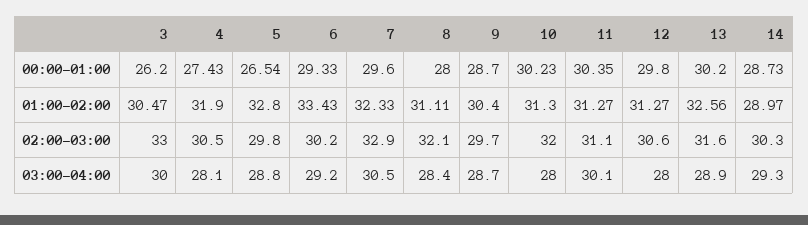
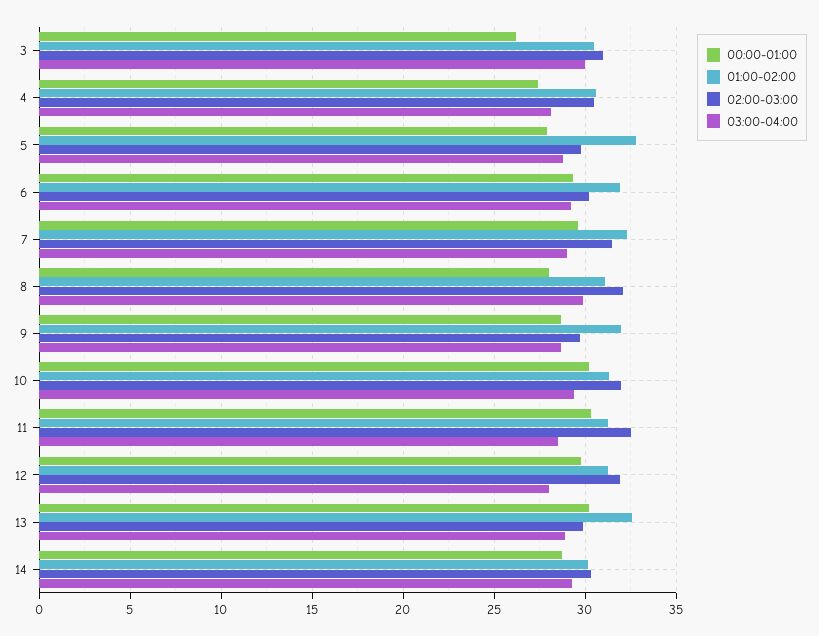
  {
    "00:00-01:00": {
      "3": 26.2,
      "4": 27.43,
-     "5": 26.54,
+     "5": 28,
      "6": 29.33,
      "7": 29.6,
      "8": 28,
      "9": 28.7,
      "10": 30.23,
      "11": 30.35,
      "12": 29.8,
      "13": 30.2,
      "14": 28.73
    },
    "01:00-02:00": {
      "3": 30.47,
-     "4": 31.9,
+     "4": 30.5,
      "5": 32.8,
-     "6": 33.43,
+     "6": 32,
      "7": 32.33,
      "8": 31.11,
-     "9": 30.4,
+     "9": 32,
      "10": 31.3,
      "11": 31.27,
      "12": 31.27,
      "13": 32.56,
-     "14": 28.97
+     "14": 30
    },
    "02:00-03:00": {
-     "3": 33,
+     "3": 31,
      "4": 30.5,
      "5": 29.8,
      "6": 30.2,
-     "7": 32.9,
+     "7": 31.5,
      "8": 32.1,
      "9": 29.7,
      "10": 32,
-     "11": 31.1,
+     "11": 32.5,
-     "12": 30.6,
+     "12": 32,
-     "13": 31.6,
+     "13": 30,
      "14": 30.3
    },
    "03:00-04:00": {
      "3": 30,
      "4": 28.1,
      "5": 28.8,
      "6": 29.2,
-     "7": 30.5,
+     "7": 29,
-     "8": 28.4,
+     "8": 30,
      "9": 28.7,
-     "10": 28,
+     "10": 29.5,
-     "11": 30.1,
+     "11": 28.5,
      "12": 28,
      "13": 28.9,
      "14": 29.3
    }
  }

